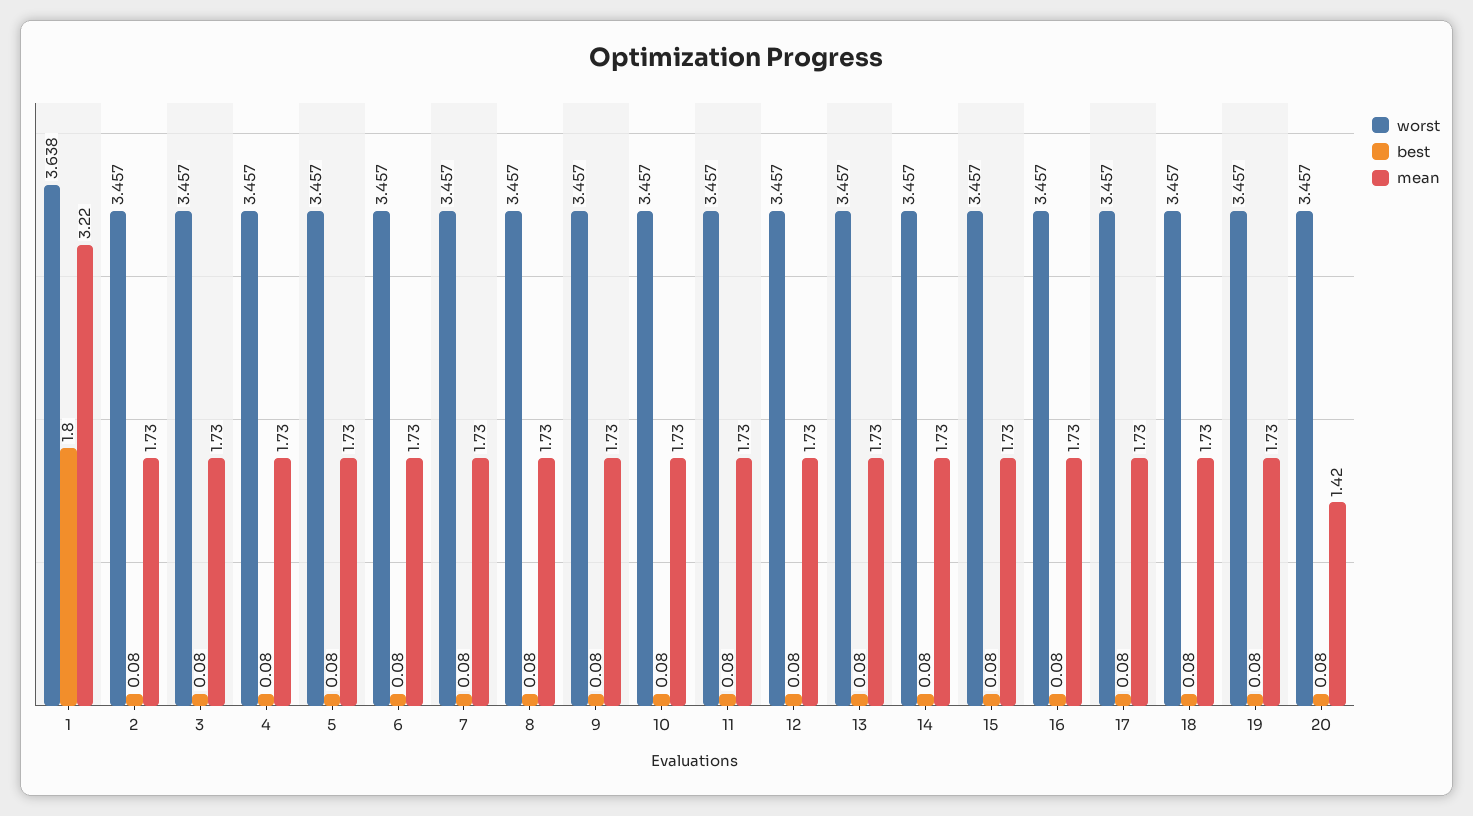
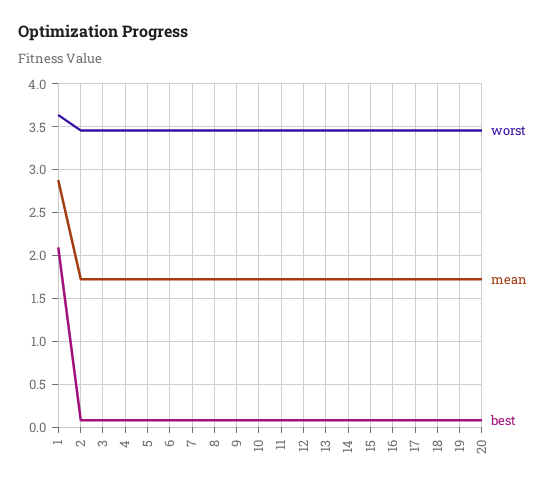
  {
    "worst": {
      "1": 3.638,
      "2": 3.457,
      "3": 3.457,
      "4": 3.457,
      "5": 3.457,
      "6": 3.457,
      "7": 3.457,
      "8": 3.457,
      "9": 3.457,
      "10": 3.457,
      "11": 3.457,
      "12": 3.457,
      "13": 3.457,
      "14": 3.457,
      "15": 3.457,
      "16": 3.457,
      "17": 3.457,
      "18": 3.457,
      "19": 3.457,
      "20": 3.457
    },
    "best": {
-     "1": 1.8,
+     "1": 2.1,
      "2": 0.08,
      "3": 0.08,
      "4": 0.08,
      "5": 0.08,
      "6": 0.08,
      "7": 0.08,
      "8": 0.08,
      "9": 0.08,
      "10": 0.08,
      "11": 0.08,
      "12": 0.08,
      "13": 0.08,
      "14": 0.08,
      "15": 0.08,
      "16": 0.08,
      "17": 0.08,
      "18": 0.08,
      "19": 0.08,
      "20": 0.08
    },
    "mean": {
-     "1": 3.22,
+     "1": 2.9,
      "2": 1.73,
      "3": 1.73,
      "4": 1.73,
      "5": 1.73,
      "6": 1.73,
      "7": 1.73,
      "8": 1.73,
      "9": 1.73,
      "10": 1.73,
      "11": 1.73,
      "12": 1.73,
      "13": 1.73,
      "14": 1.73,
      "15": 1.73,
      "16": 1.73,
      "17": 1.73,
      "18": 1.73,
      "19": 1.73,
-     "20": 1.42
+     "20": 1.7
    }
  }

